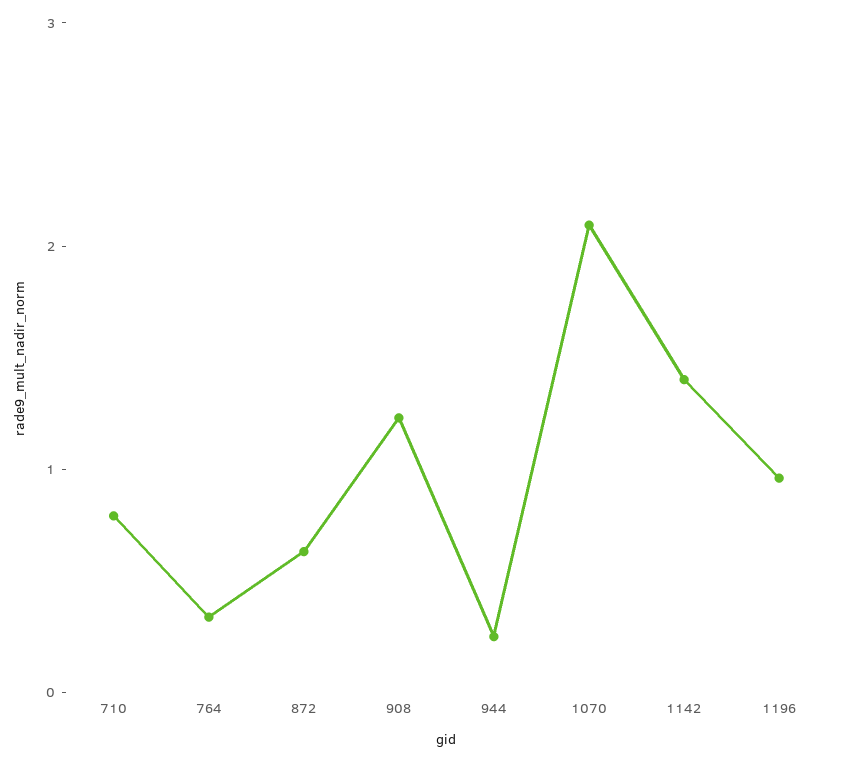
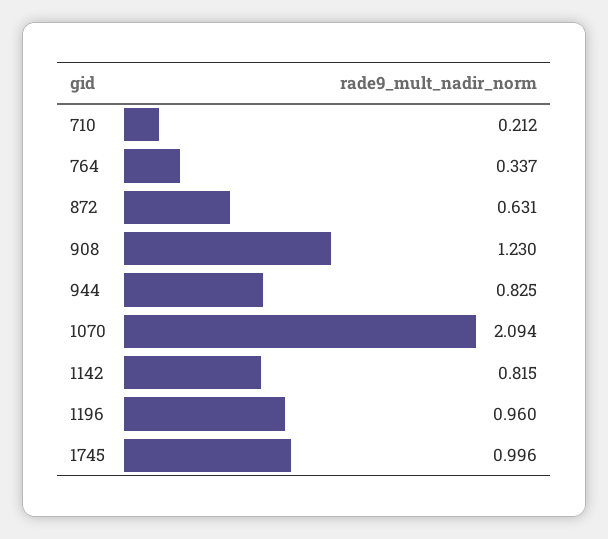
  {
-   "710": 0.8,
+   "710": 0.212,
    "764": 0.337,
    "872": 0.631,
    "908": 1.23,
-   "944": 0.2,
+   "944": 0.825,
    "1070": 2.094,
-   "1142": 1.4,
+   "1142": 0.815,
-   "1196": 0.96
+   "1196": 0.96,
+   "1745": 0.996
  }

